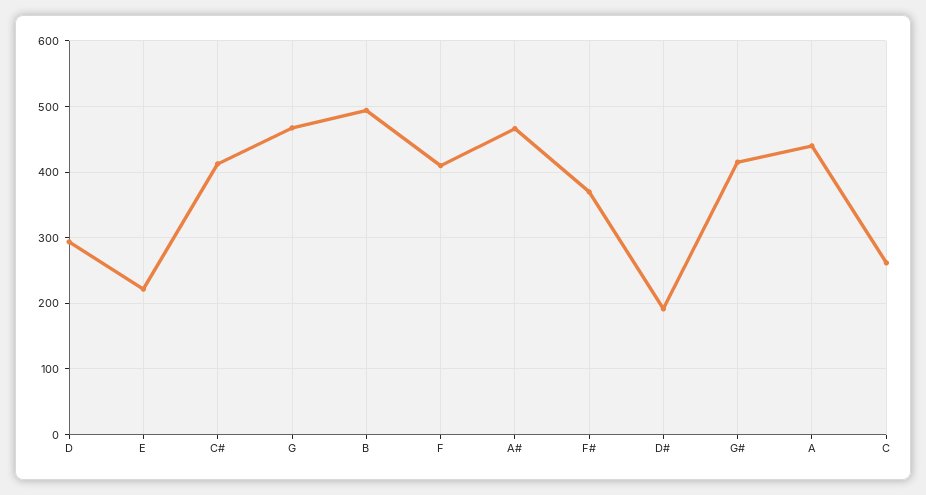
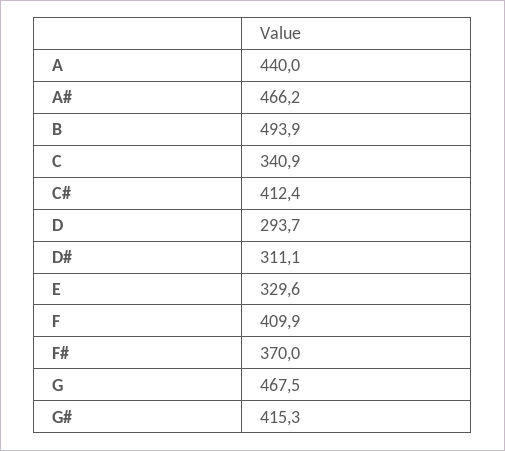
  {
    "D": 293.7,
-   "E": 220,
+   "E": 329.6,
    "C#": 412.4,
    "G": 467.5,
    "B": 493.9,
    "F": 409.9,
    "A#": 466.2,
    "F#": 370,
-   "D#": 190,
+   "D#": 311.1,
    "G#": 415.3,
    "A": 440,
-   "C": 260
+   "C": 340.9
  }

